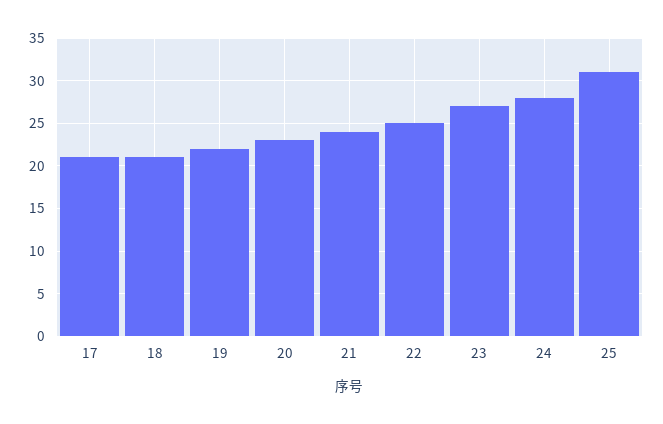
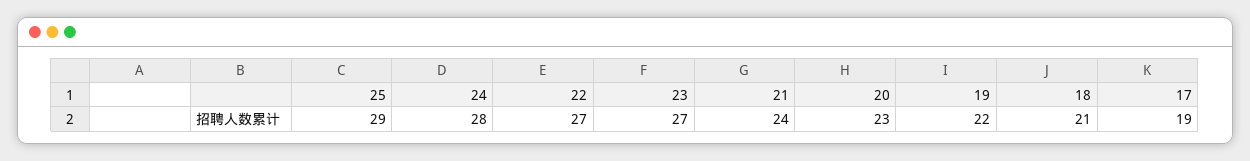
  {
-   "17": 21,
+   "17": 19,
    "18": 21,
    "19": 22,
    "20": 23,
    "21": 24,
-   "22": 25,
+   "22": 27,
    "23": 27,
    "24": 28,
-   "25": 31
+   "25": 29
  }

